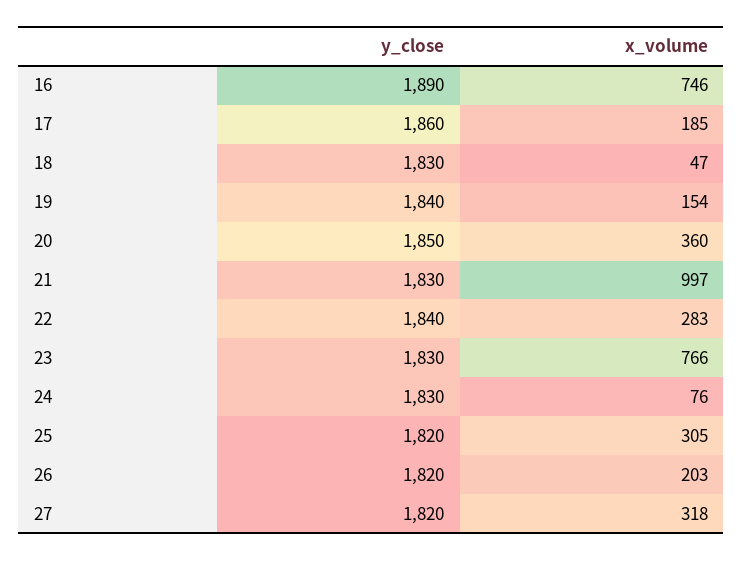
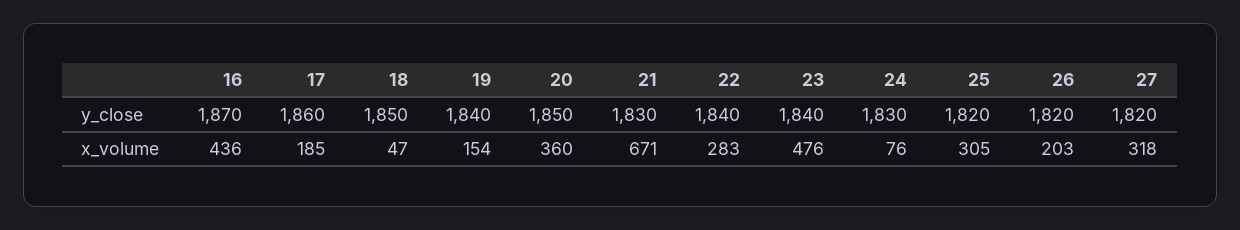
  {
    "y_close": {
-     "16": 1890,
+     "16": 1870,
      "17": 1860,
-     "18": 1830,
+     "18": 1850,
      "19": 1840,
      "20": 1850,
      "21": 1830,
      "22": 1840,
-     "23": 1830,
+     "23": 1840,
      "24": 1830,
      "25": 1820,
      "26": 1820,
      "27": 1820
    },
    "x_volume": {
-     "16": 746,
+     "16": 436,
      "17": 185,
      "18": 47,
      "19": 154,
      "20": 360,
-     "21": 997,
+     "21": 671,
      "22": 283,
-     "23": 766,
+     "23": 476,
      "24": 76,
      "25": 305,
      "26": 203,
      "27": 318
    }
  }

